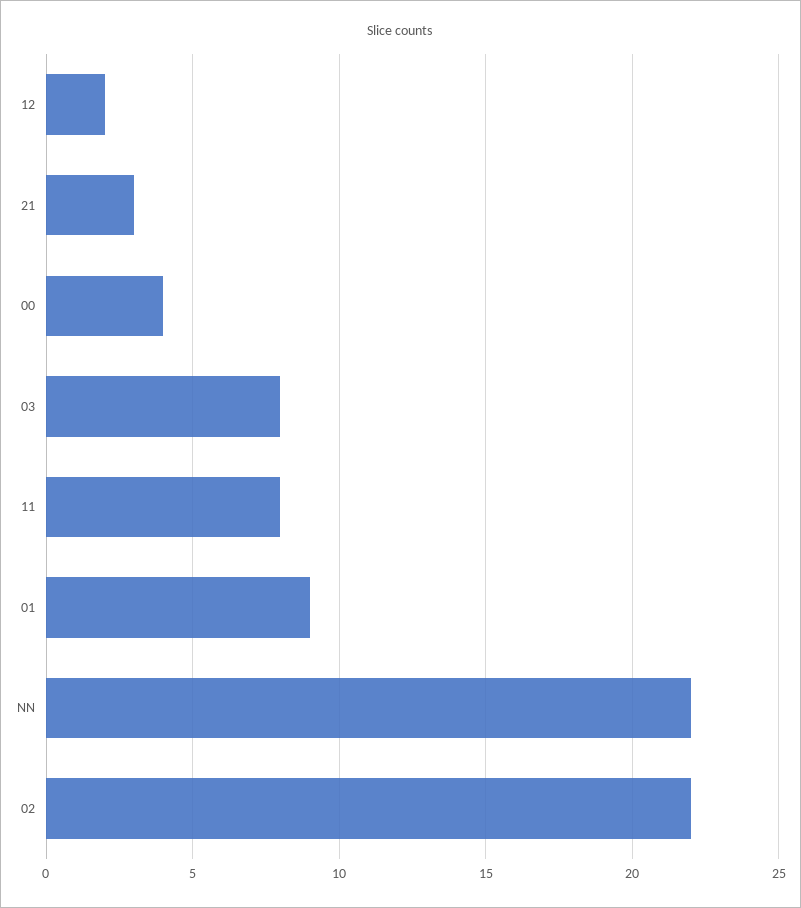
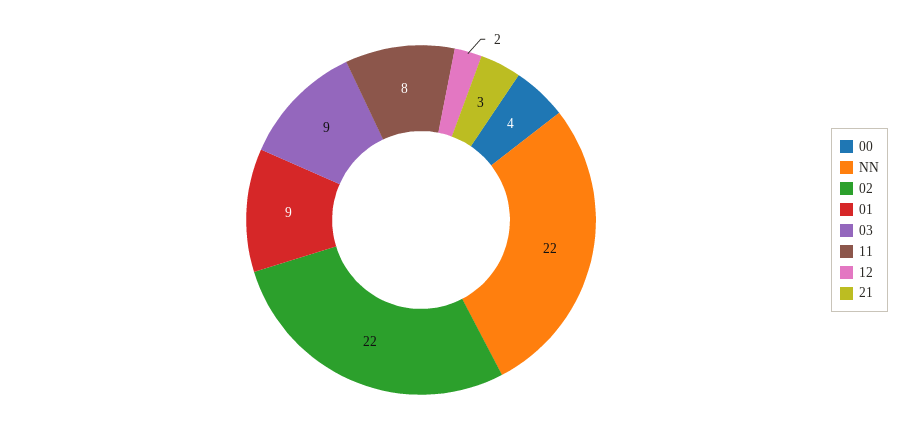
  {
    "12": 2,
    "21": 3,
    "00": 4,
-   "03": 8,
+   "03": 9,
    "11": 8,
    "01": 9,
    "NN": 22,
    "02": 22
  }

